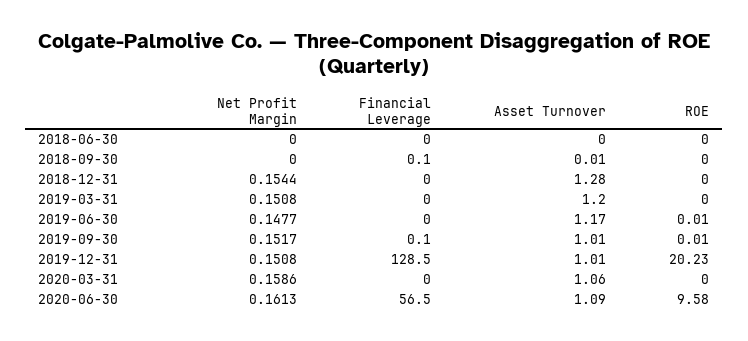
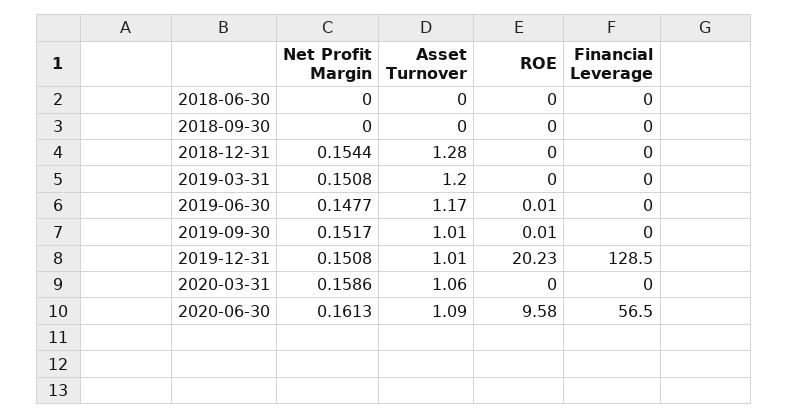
  {
    "Net Profit Margin": {
      "2018-06-30": 0,
      "2018-09-30": 0,
      "2018-12-31": 0.1544,
      "2019-03-31": 0.1508,
      "2019-06-30": 0.1477,
      "2019-09-30": 0.1517,
      "2019-12-31": 0.1508,
      "2020-03-31": 0.1586,
      "2020-06-30": 0.1613
    },
    "Financial Leverage": {
      "2018-06-30": 0,
-     "2018-09-30": 0.1,
+     "2018-09-30": 0,
      "2018-12-31": 0,
      "2019-03-31": 0,
      "2019-06-30": 0,
-     "2019-09-30": 0.1,
+     "2019-09-30": 0,
      "2019-12-31": 128.5,
      "2020-03-31": 0,
      "2020-06-30": 56.5
    },
    "Asset Turnover": {
      "2018-06-30": 0,
-     "2018-09-30": 0.01,
+     "2018-09-30": 0,
      "2018-12-31": 1.28,
      "2019-03-31": 1.2,
      "2019-06-30": 1.17,
      "2019-09-30": 1.01,
      "2019-12-31": 1.01,
      "2020-03-31": 1.06,
      "2020-06-30": 1.09
    },
    "ROE": {
      "2018-06-30": 0,
      "2018-09-30": 0,
      "2018-12-31": 0,
      "2019-03-31": 0,
      "2019-06-30": 0.01,
      "2019-09-30": 0.01,
      "2019-12-31": 20.23,
      "2020-03-31": 0,
      "2020-06-30": 9.58
    }
  }

